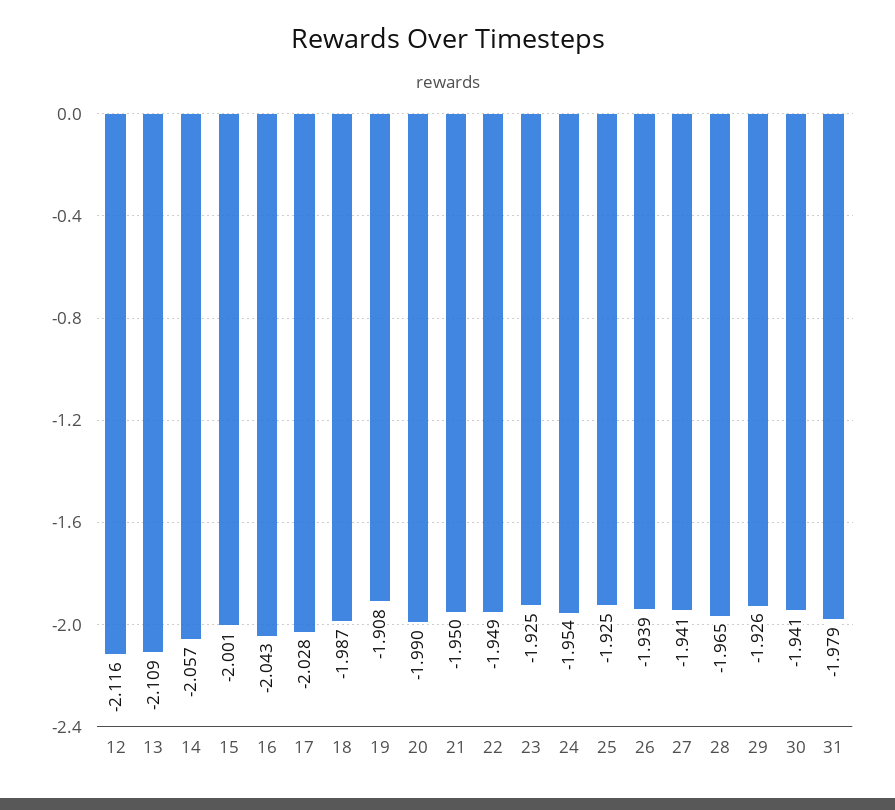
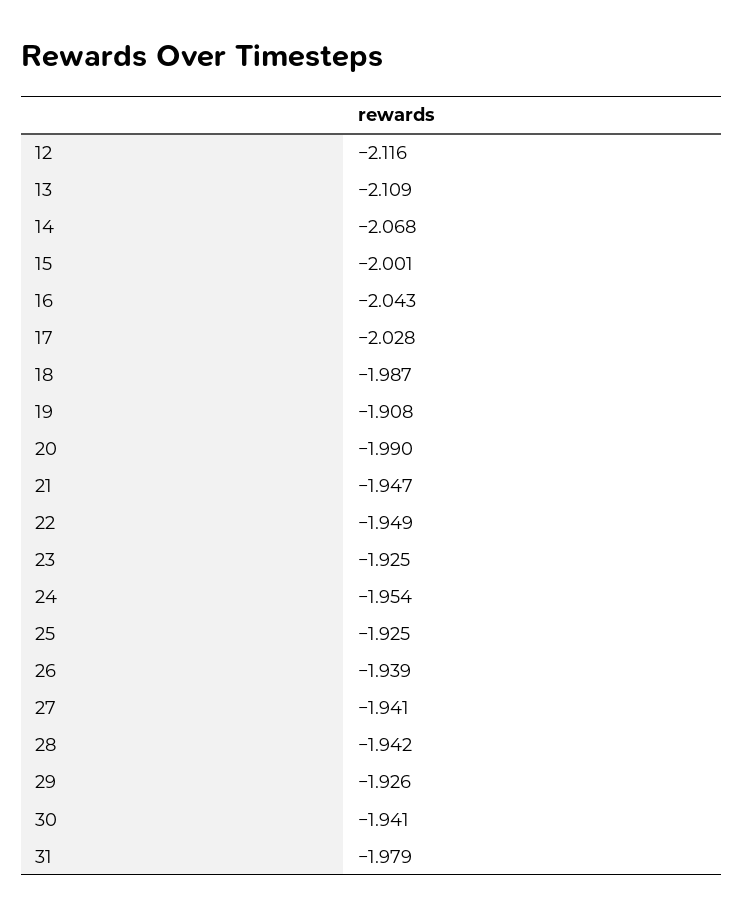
  {
    "12": -2.116,
    "13": -2.109,
-   "14": -2.057,
+   "14": -2.068,
    "15": -2.001,
    "16": -2.043,
    "17": -2.028,
    "18": -1.987,
    "19": -1.908,
    "20": -1.99,
-   "21": -1.95,
+   "21": -1.947,
    "22": -1.949,
    "23": -1.925,
    "24": -1.954,
    "25": -1.925,
    "26": -1.939,
    "27": -1.941,
-   "28": -1.965,
+   "28": -1.942,
    "29": -1.926,
    "30": -1.941,
    "31": -1.979
  }

